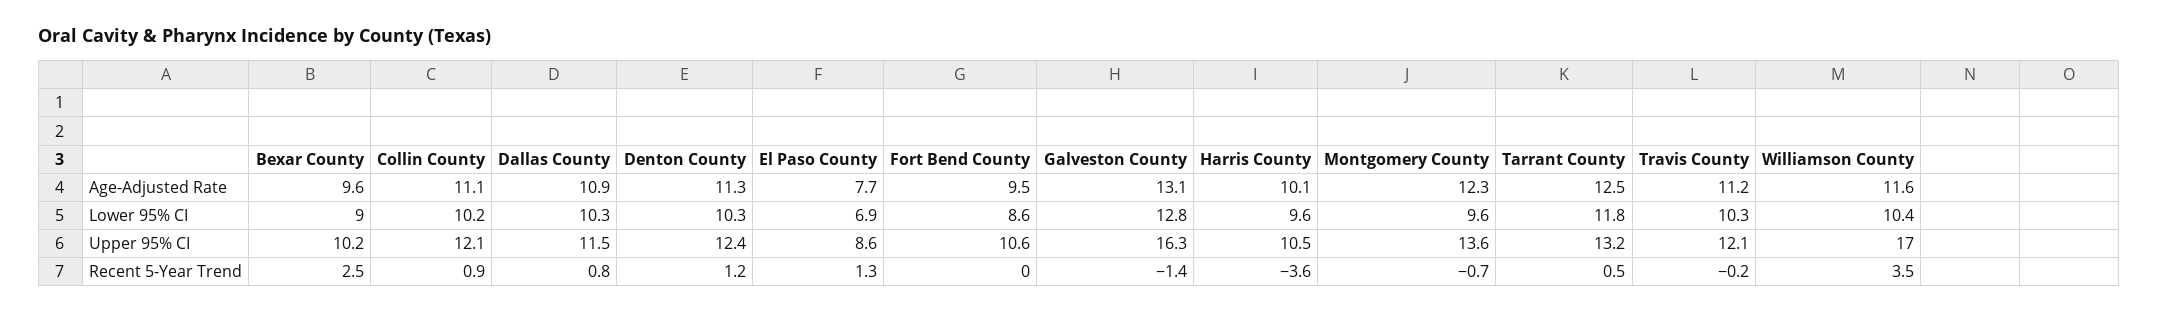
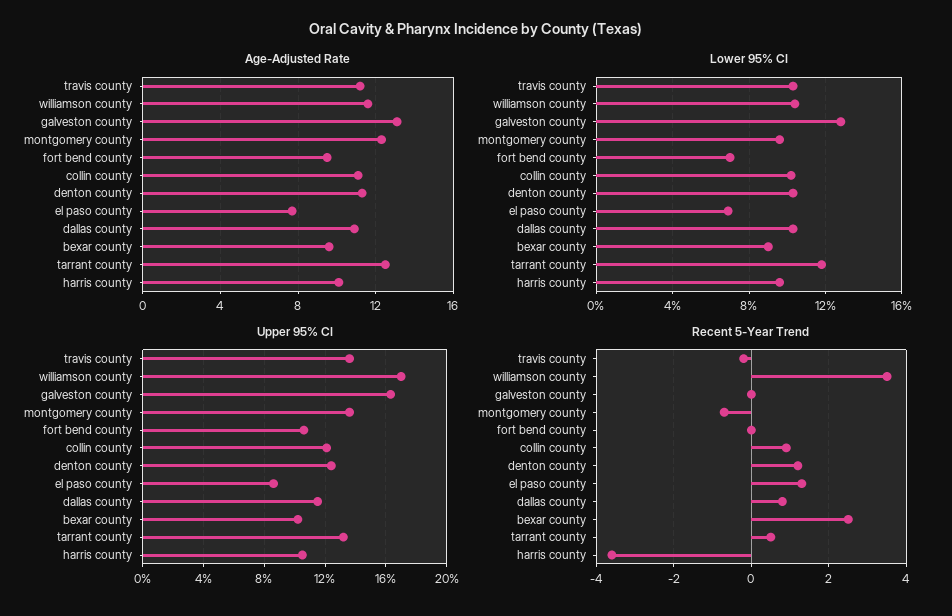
  {
    "Age-Adjusted Rate": {
      "Bexar County": 9.6,
      "Collin County": 11.1,
      "Dallas County": 10.9,
      "Denton County": 11.3,
      "El Paso County": 7.7,
      "Fort Bend County": 9.5,
      "Galveston County": 13.1,
      "Harris County": 10.1,
      "Montgomery County": 12.3,
      "Tarrant County": 12.5,
      "Travis County": 11.2,
      "Williamson County": 11.6
    },
    "Lower 95% CI": {
      "Bexar County": 9,
      "Collin County": 10.2,
      "Dallas County": 10.3,
      "Denton County": 10.3,
      "El Paso County": 6.9,
-     "Fort Bend County": 8.6,
+     "Fort Bend County": 7,
      "Galveston County": 12.8,
      "Harris County": 9.6,
      "Montgomery County": 9.6,
      "Tarrant County": 11.8,
      "Travis County": 10.3,
      "Williamson County": 10.4
    },
    "Upper 95% CI": {
      "Bexar County": 10.2,
      "Collin County": 12.1,
      "Dallas County": 11.5,
      "Denton County": 12.4,
      "El Paso County": 8.6,
      "Fort Bend County": 10.6,
      "Galveston County": 16.3,
      "Harris County": 10.5,
      "Montgomery County": 13.6,
      "Tarrant County": 13.2,
-     "Travis County": 12.1,
+     "Travis County": 13.5,
      "Williamson County": 17
    },
    "Recent 5-Year Trend": {
      "Bexar County": 2.5,
      "Collin County": 0.9,
      "Dallas County": 0.8,
      "Denton County": 1.2,
      "El Paso County": 1.3,
      "Fort Bend County": 0,
-     "Galveston County": -1.4,
+     "Galveston County": 0,
      "Harris County": -3.6,
      "Montgomery County": -0.7,
      "Tarrant County": 0.5,
      "Travis County": -0.2,
      "Williamson County": 3.5
    }
  }

